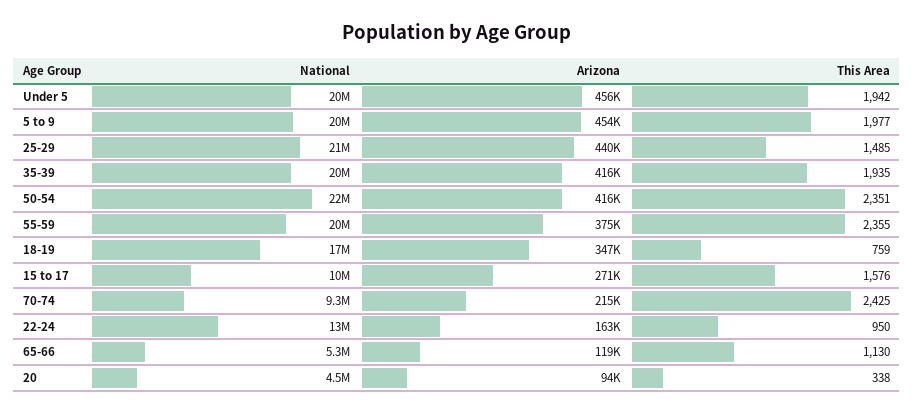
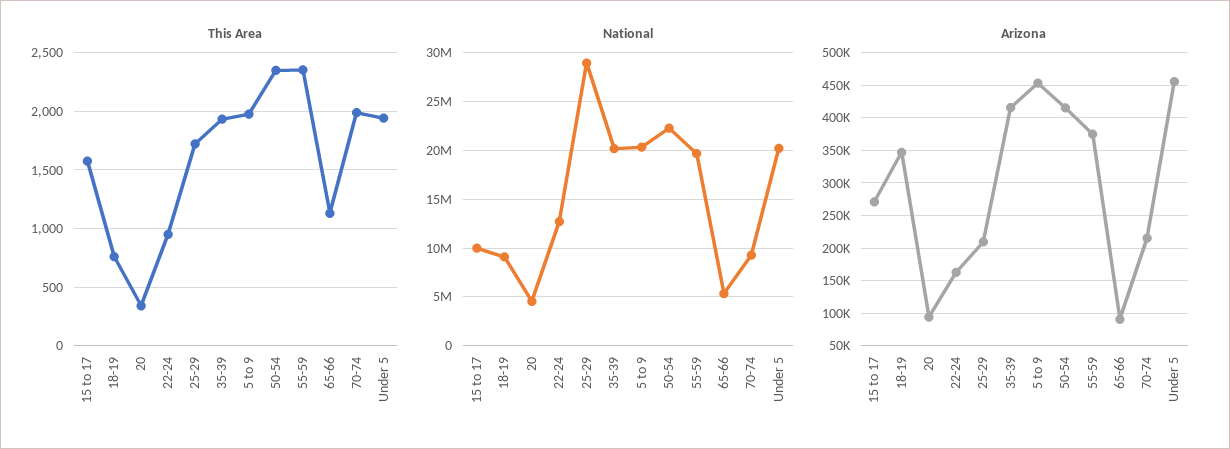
  {
    "National": {
      "Under 5": 20000000,
      "5 to 9": 20000000,
-     "25-29": 21000000,
+     "25-29": 29000000,
      "35-39": 20000000,
      "50-54": 22000000,
      "55-59": 20000000,
-     "18-19": 17000000,
+     "18-19": 9000000,
      "15 to 17": 10000000,
      "70-74": 9300000,
      "22-24": 13000000,
      "65-66": 5300000,
      "20": 4500000
    },
    "Arizona": {
      "Under 5": 456000,
      "5 to 9": 454000,
-     "25-29": 440000,
+     "25-29": 210000,
      "35-39": 416000,
      "50-54": 416000,
      "55-59": 375000,
      "18-19": 347000,
      "15 to 17": 271000,
      "70-74": 215000,
      "22-24": 163000,
-     "65-66": 119000,
+     "65-66": 90000,
      "20": 94000
    },
    "This Area": {
      "Under 5": 1942,
      "5 to 9": 1977,
-     "25-29": 1485,
+     "25-29": 1700,
      "35-39": 1935,
      "50-54": 2351,
      "55-59": 2355,
      "18-19": 759,
      "15 to 17": 1576,
-     "70-74": 2425,
+     "70-74": 2000,
      "22-24": 950,
      "65-66": 1130,
      "20": 338
    }
  }

